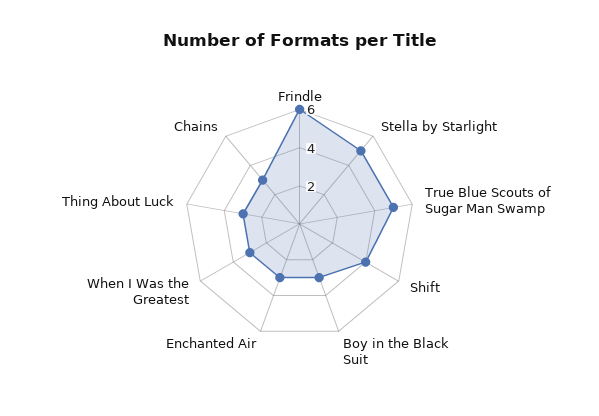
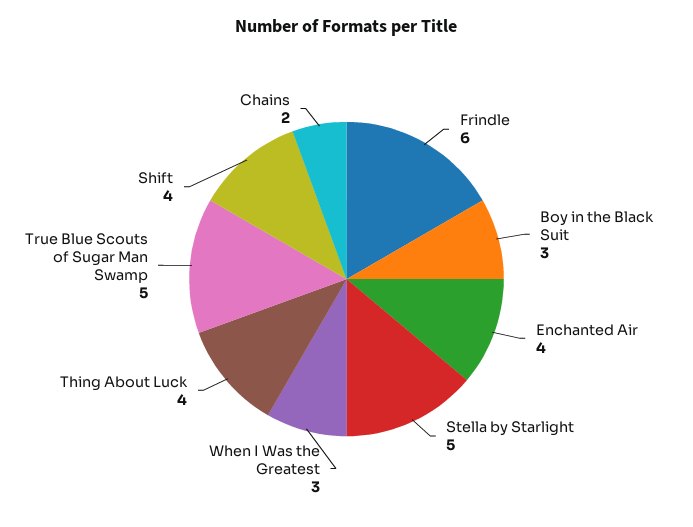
  {
    "Frindle": 6,
    "Stella by Starlight": 5,
    "True Blue Scouts of Sugar Man Swamp": 5,
    "Shift": 4,
    "Boy in the Black Suit": 3,
-   "Enchanted Air": 3,
+   "Enchanted Air": 4,
    "When I Was the Greatest": 3,
-   "Thing About Luck": 3,
+   "Thing About Luck": 4,
-   "Chains": 3
+   "Chains": 2
  }

